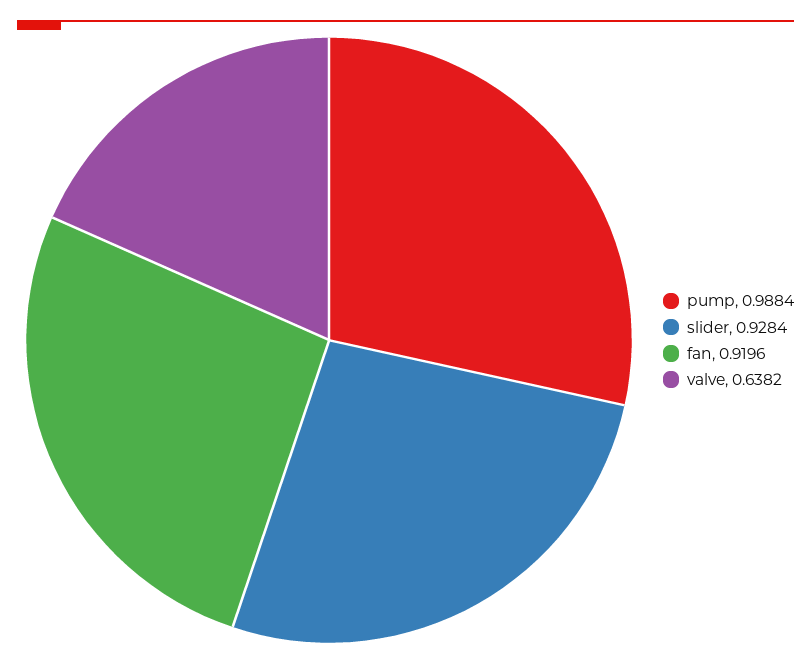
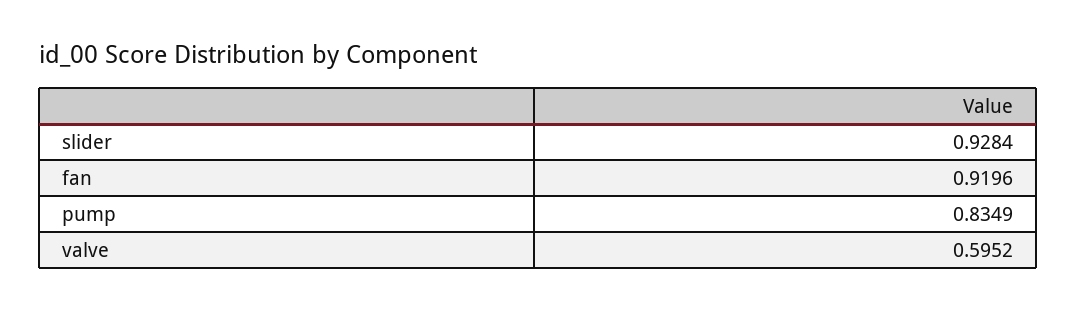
  {
-   "pump": 0.9884,
+   "pump": 0.8349,
    "slider": 0.9284,
    "fan": 0.9196,
-   "valve": 0.6382
+   "valve": 0.5952
  }

